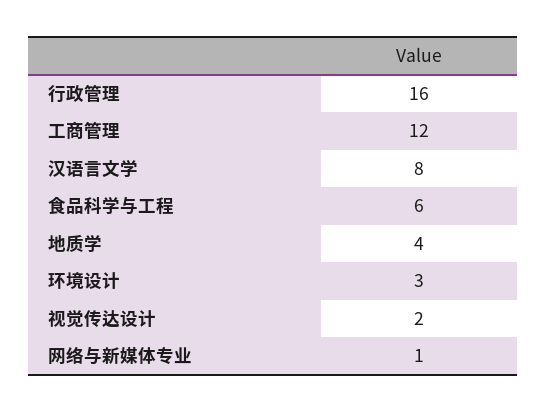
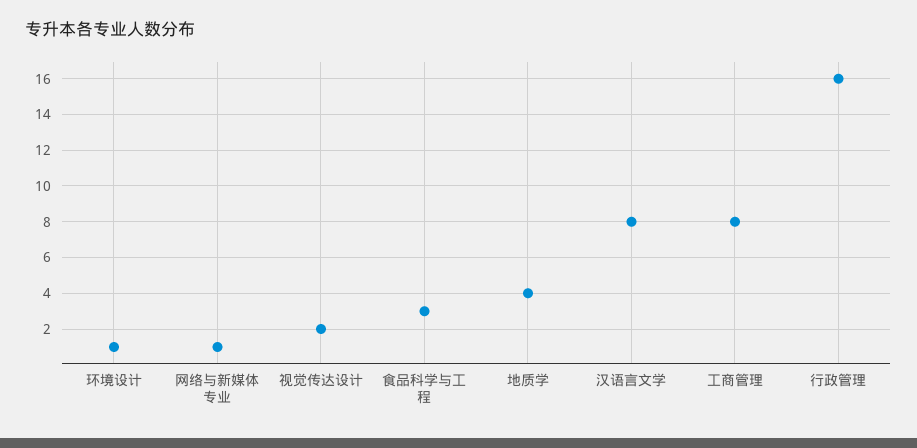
  {
    "行政管理": 16,
-   "工商管理": 12,
+   "工商管理": 8,
    "汉语言文学": 8,
-   "食品科学与工程": 6,
+   "食品科学与工程": 3,
    "地质学": 4,
-   "环境设计": 3,
+   "环境设计": 1,
    "视觉传达设计": 2,
    "网络与新媒体专业": 1
  }

